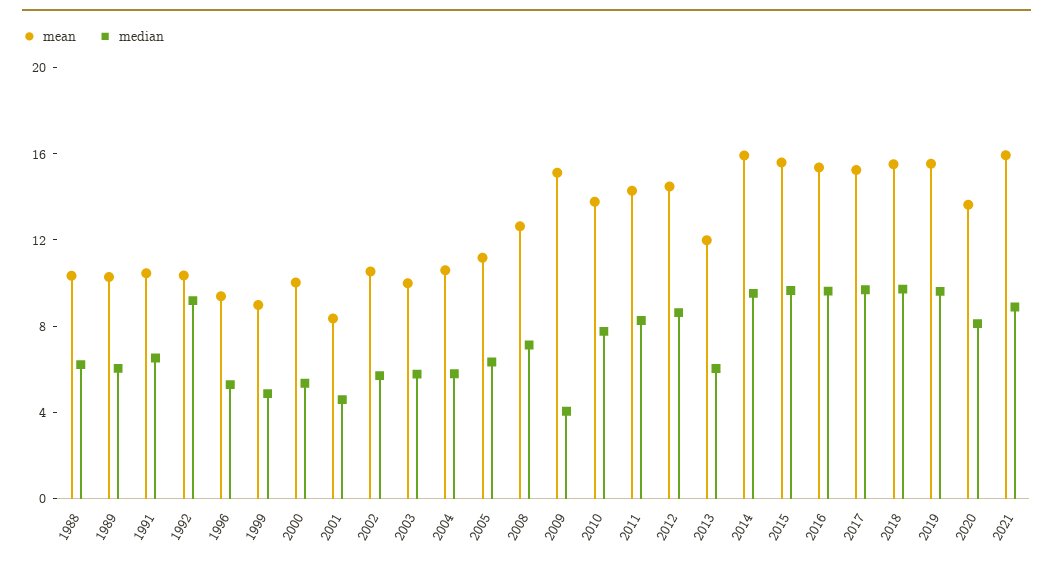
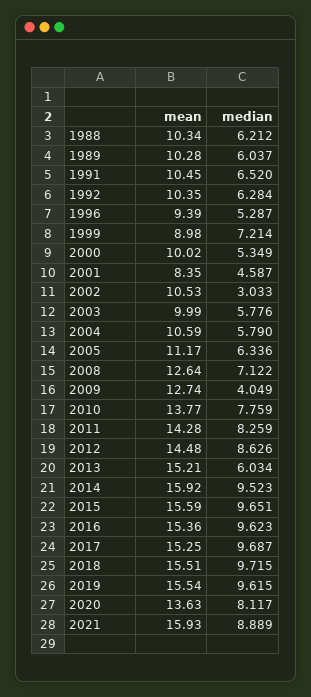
  {
    "mean": {
      "1988": 10.34,
      "1989": 10.28,
      "1991": 10.45,
      "1992": 10.35,
      "1996": 9.39,
      "1999": 8.98,
      "2000": 10.02,
      "2001": 8.35,
      "2002": 10.53,
      "2003": 9.99,
      "2004": 10.59,
      "2005": 11.17,
      "2008": 12.64,
-     "2009": 15,
+     "2009": 12.74,
      "2010": 13.77,
      "2011": 14.28,
      "2012": 14.48,
-     "2013": 12,
+     "2013": 15.21,
      "2014": 15.92,
      "2015": 15.59,
      "2016": 15.36,
      "2017": 15.25,
      "2018": 15.51,
      "2019": 15.54,
      "2020": 13.63,
      "2021": 15.93
    },
    "median": {
      "1988": 6.212,
      "1989": 6.037,
      "1991": 6.52,
-     "1992": 9,
+     "1992": 6.284,
      "1996": 5.287,
-     "1999": 5,
+     "1999": 7.214,
      "2000": 5.349,
      "2001": 4.587,
-     "2002": 6,
+     "2002": 3.033,
      "2003": 5.776,
      "2004": 5.79,
      "2005": 6.336,
      "2008": 7.122,
      "2009": 4.049,
      "2010": 7.759,
      "2011": 8.259,
      "2012": 8.626,
      "2013": 6.034,
      "2014": 9.523,
      "2015": 9.651,
      "2016": 9.623,
      "2017": 9.687,
      "2018": 9.715,
      "2019": 9.615,
      "2020": 8.117,
      "2021": 8.889
    }
  }

